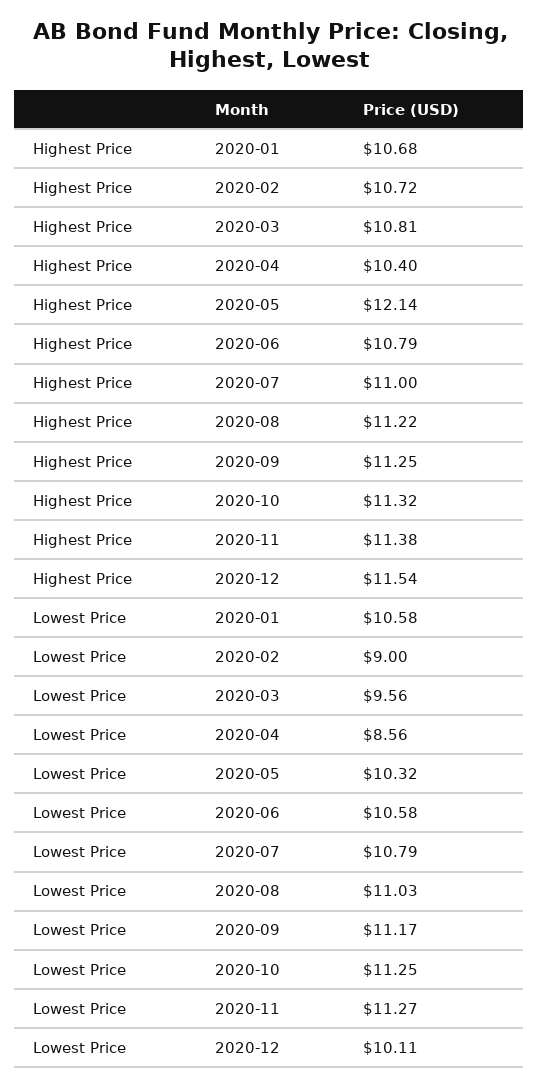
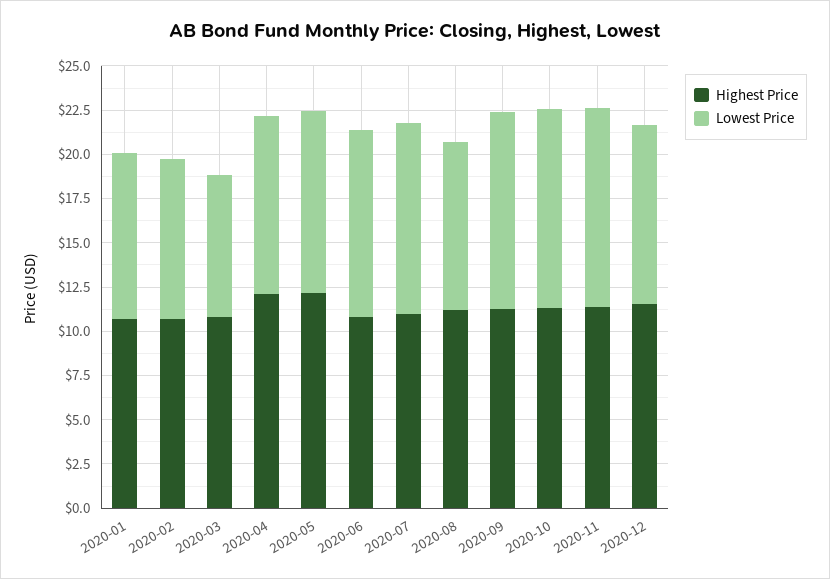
  {
    "Highest Price": {
      "2020-01": 10.68,
      "2020-02": 10.72,
      "2020-03": 10.81,
-     "2020-04": 10.4,
+     "2020-04": 12,
      "2020-05": 12.14,
      "2020-06": 10.79,
      "2020-07": 11,
      "2020-08": 11.22,
      "2020-09": 11.25,
      "2020-10": 11.32,
      "2020-11": 11.38,
      "2020-12": 11.54
    },
    "Lowest Price": {
-     "2020-01": 10.58,
+     "2020-01": 9.5,
      "2020-02": 9,
-     "2020-03": 9.56,
+     "2020-03": 8,
-     "2020-04": 8.56,
+     "2020-04": 10,
      "2020-05": 10.32,
      "2020-06": 10.58,
      "2020-07": 10.79,
-     "2020-08": 11.03,
+     "2020-08": 9.5,
      "2020-09": 11.17,
      "2020-10": 11.25,
      "2020-11": 11.27,
      "2020-12": 10.11
    }
  }

